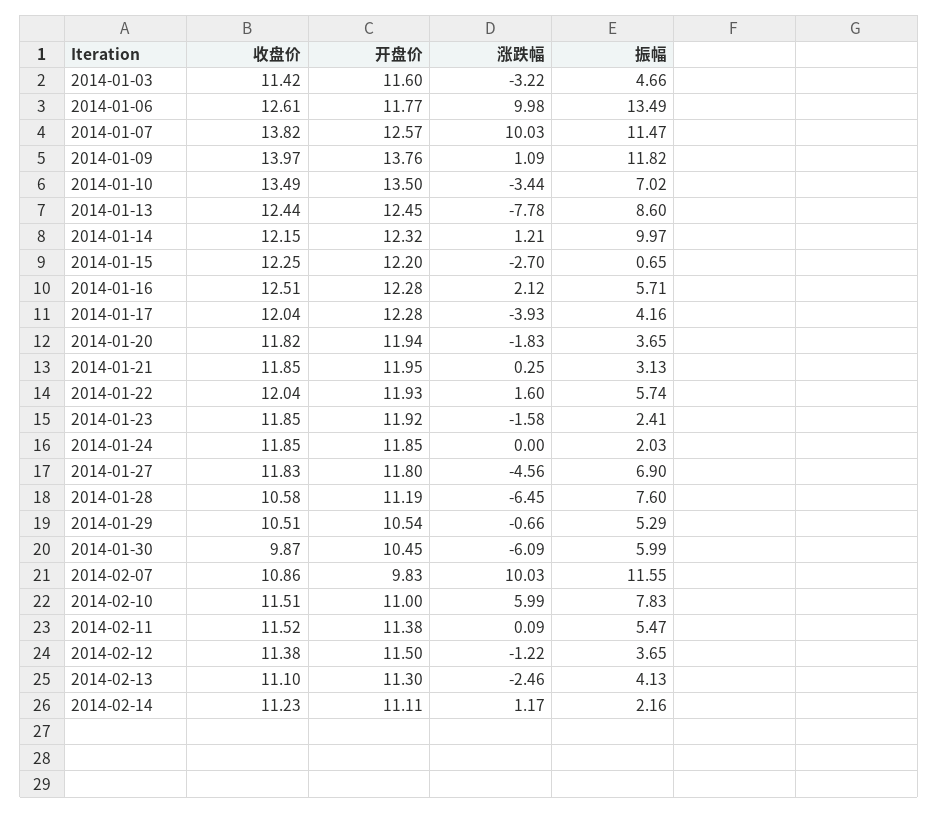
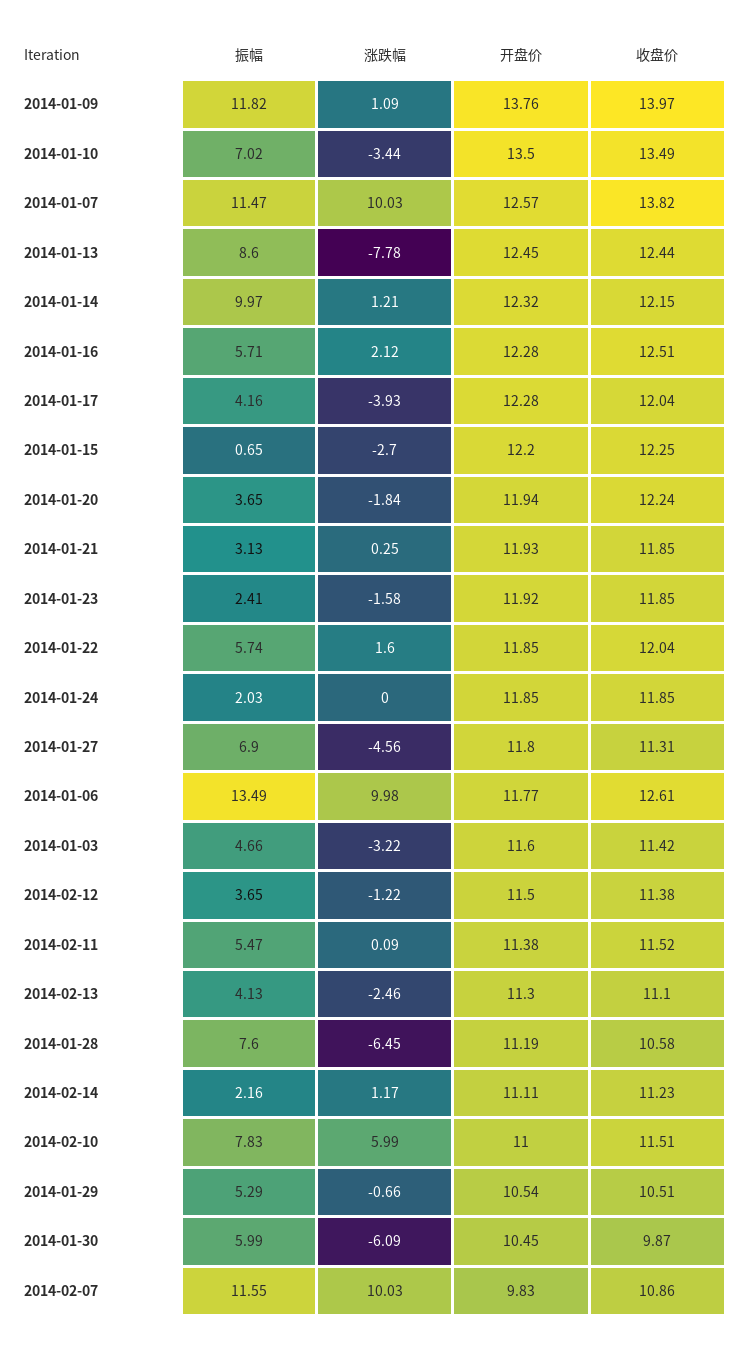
  {
    "收盘价": {
      "2014-01-03": 11.42,
      "2014-01-06": 12.61,
      "2014-01-07": 13.82,
      "2014-01-09": 13.97,
      "2014-01-10": 13.49,
      "2014-01-13": 12.44,
      "2014-01-14": 12.15,
      "2014-01-15": 12.25,
      "2014-01-16": 12.51,
      "2014-01-17": 12.04,
-     "2014-01-20": 11.82,
+     "2014-01-20": 12.24,
      "2014-01-21": 11.85,
      "2014-01-22": 12.04,
      "2014-01-23": 11.85,
      "2014-01-24": 11.85,
-     "2014-01-27": 11.83,
+     "2014-01-27": 11.31,
      "2014-01-28": 10.58,
      "2014-01-29": 10.51,
      "2014-01-30": 9.87,
      "2014-02-07": 10.86,
      "2014-02-10": 11.51,
      "2014-02-11": 11.52,
      "2014-02-12": 11.38,
      "2014-02-13": 11.1,
      "2014-02-14": 11.23
    },
    "开盘价": {
      "2014-01-03": 11.6,
      "2014-01-06": 11.77,
      "2014-01-07": 12.57,
      "2014-01-09": 13.76,
      "2014-01-10": 13.5,
      "2014-01-13": 12.45,
      "2014-01-14": 12.32,
      "2014-01-15": 12.2,
      "2014-01-16": 12.28,
      "2014-01-17": 12.28,
      "2014-01-20": 11.94,
-     "2014-01-21": 11.95,
+     "2014-01-21": 11.93,
-     "2014-01-22": 11.93,
+     "2014-01-22": 11.85,
      "2014-01-23": 11.92,
      "2014-01-24": 11.85,
      "2014-01-27": 11.8,
      "2014-01-28": 11.19,
      "2014-01-29": 10.54,
      "2014-01-30": 10.45,
      "2014-02-07": 9.83,
      "2014-02-10": 11,
      "2014-02-11": 11.38,
      "2014-02-12": 11.5,
      "2014-02-13": 11.3,
      "2014-02-14": 11.11
    },
    "涨跌幅": {
      "2014-01-03": -3.22,
      "2014-01-06": 9.98,
      "2014-01-07": 10.03,
      "2014-01-09": 1.09,
      "2014-01-10": -3.44,
      "2014-01-13": -7.78,
      "2014-01-14": 1.21,
      "2014-01-15": -2.7,
      "2014-01-16": 2.12,
      "2014-01-17": -3.93,
-     "2014-01-20": -1.83,
+     "2014-01-20": -1.84,
      "2014-01-21": 0.25,
      "2014-01-22": 1.6,
      "2014-01-23": -1.58,
      "2014-01-24": 0,
      "2014-01-27": -4.56,
      "2014-01-28": -6.45,
      "2014-01-29": -0.66,
      "2014-01-30": -6.09,
      "2014-02-07": 10.03,
      "2014-02-10": 5.99,
      "2014-02-11": 0.09,
      "2014-02-12": -1.22,
      "2014-02-13": -2.46,
      "2014-02-14": 1.17
    },
    "振幅": {
      "2014-01-03": 4.66,
      "2014-01-06": 13.49,
      "2014-01-07": 11.47,
      "2014-01-09": 11.82,
      "2014-01-10": 7.02,
      "2014-01-13": 8.6,
      "2014-01-14": 9.97,
      "2014-01-15": 0.65,
      "2014-01-16": 5.71,
      "2014-01-17": 4.16,
      "2014-01-20": 3.65,
      "2014-01-21": 3.13,
      "2014-01-22": 5.74,
      "2014-01-23": 2.41,
      "2014-01-24": 2.03,
      "2014-01-27": 6.9,
      "2014-01-28": 7.6,
      "2014-01-29": 5.29,
      "2014-01-30": 5.99,
      "2014-02-07": 11.55,
      "2014-02-10": 7.83,
      "2014-02-11": 5.47,
      "2014-02-12": 3.65,
      "2014-02-13": 4.13,
      "2014-02-14": 2.16
    }
  }

